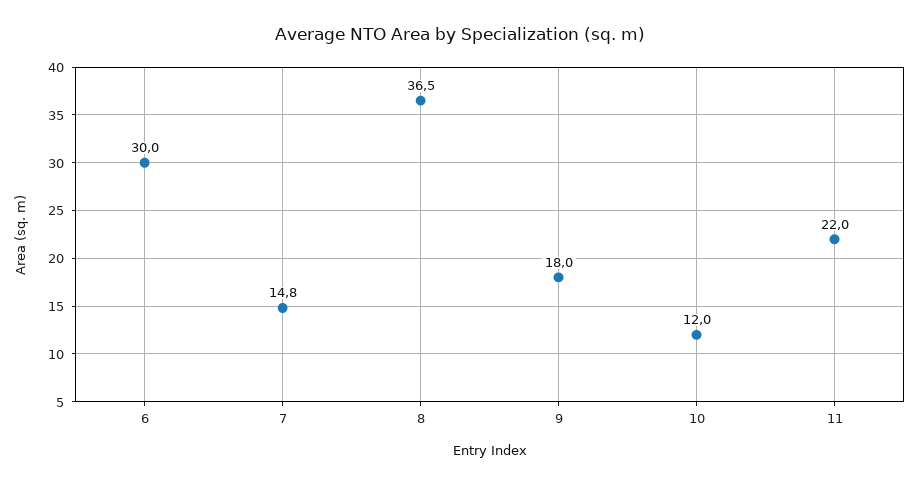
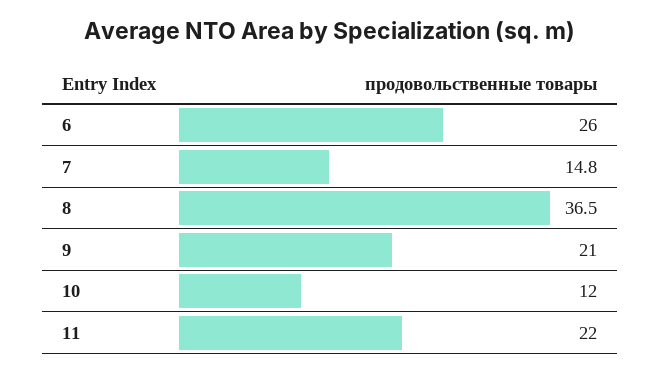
  {
-   "6": 30,
+   "6": 26,
    "7": 14.8,
    "8": 36.5,
-   "9": 18,
+   "9": 21,
    "10": 12,
    "11": 22
  }

